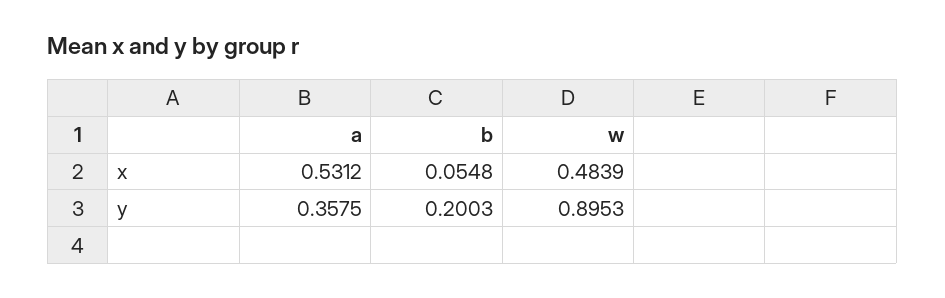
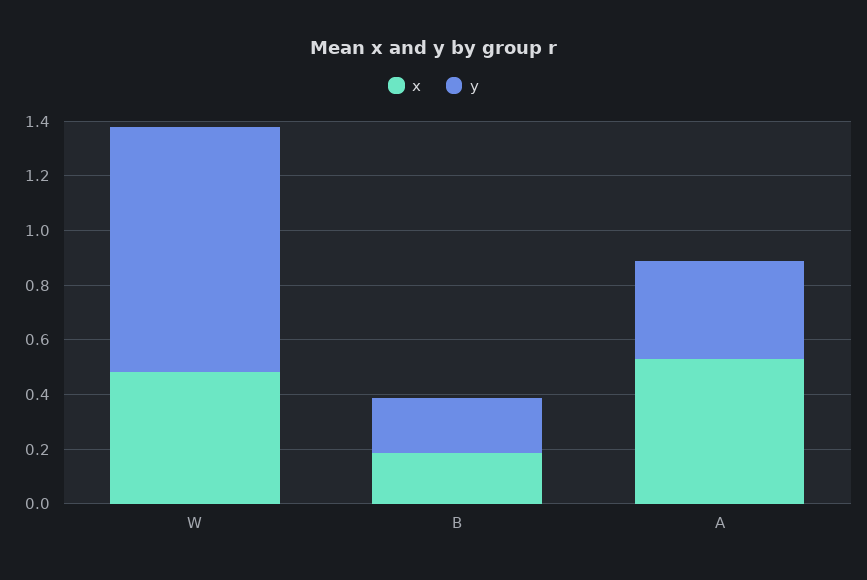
  {
    "x": {
      "a": 0.5312,
-     "b": 0.0548,
+     "b": 0.2,
      "w": 0.4839
    },
    "y": {
      "a": 0.3575,
      "b": 0.2003,
      "w": 0.8953
    }
  }

